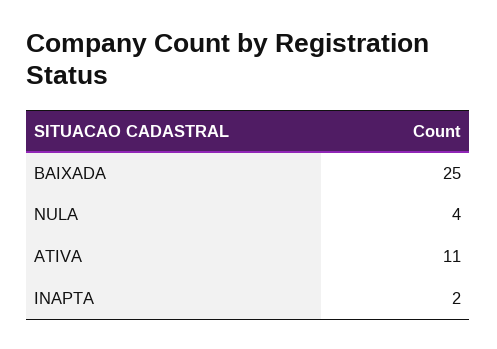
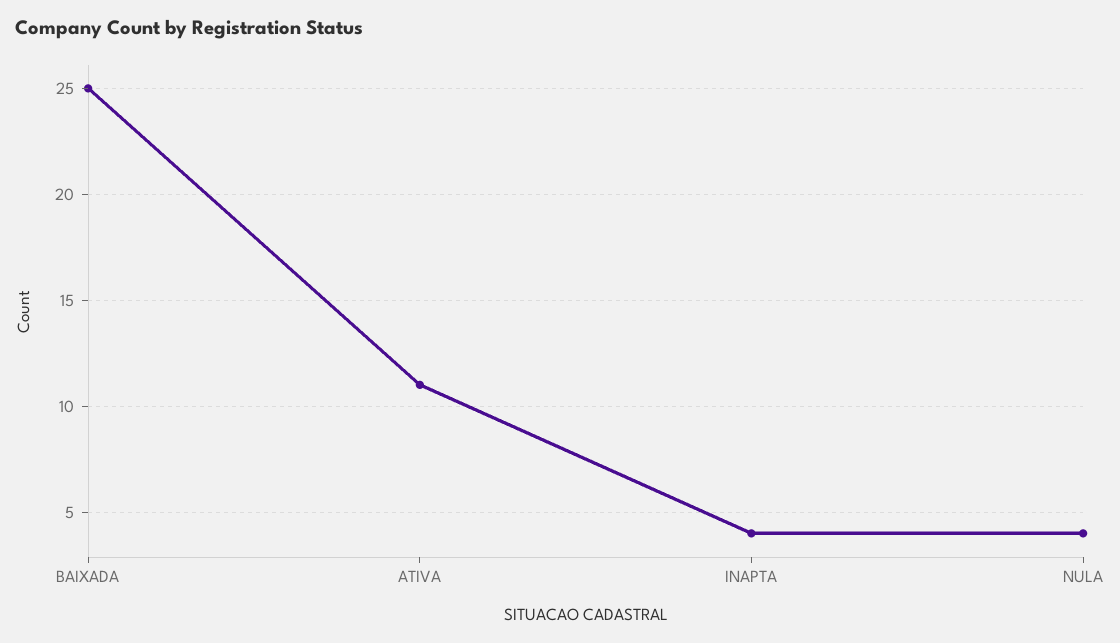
  {
    "BAIXADA": 25,
    "NULA": 4,
    "ATIVA": 11,
-   "INAPTA": 2
+   "INAPTA": 4
  }

